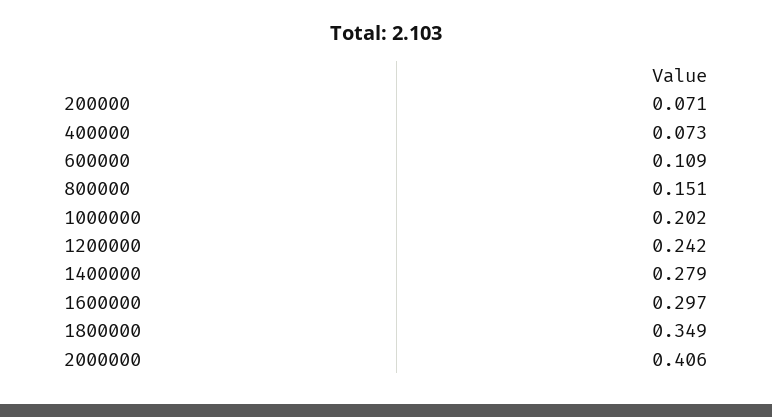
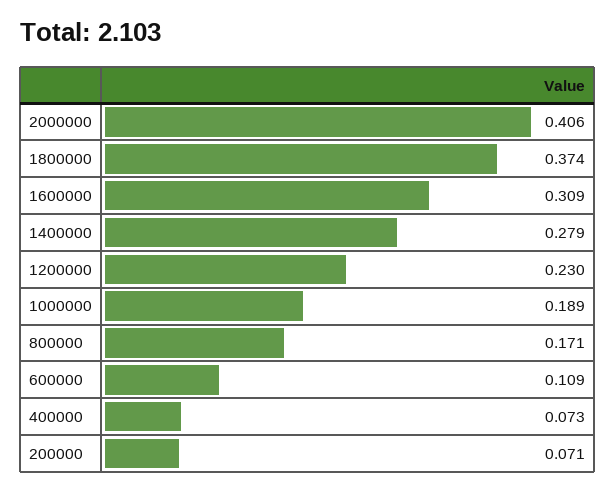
  {
    "200000": 0.071,
    "400000": 0.073,
    "600000": 0.109,
-   "800000": 0.151,
+   "800000": 0.171,
-   "1000000": 0.202,
+   "1000000": 0.189,
-   "1200000": 0.242,
+   "1200000": 0.23,
    "1400000": 0.279,
-   "1600000": 0.297,
+   "1600000": 0.309,
-   "1800000": 0.349,
+   "1800000": 0.374,
    "2000000": 0.406
  }

